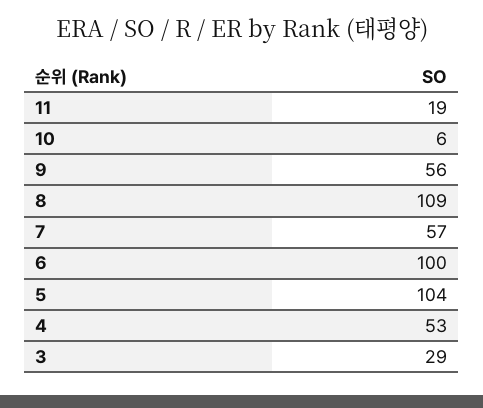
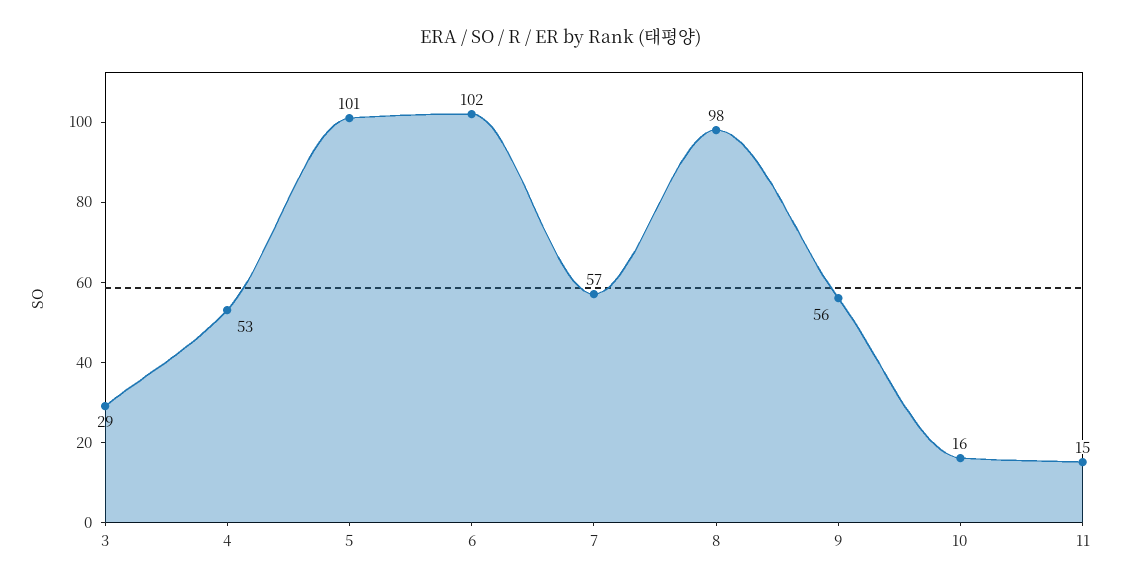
  {
-   "11": 19,
+   "11": 15,
-   "10": 6,
+   "10": 16,
    "9": 56,
-   "8": 109,
+   "8": 98,
    "7": 57,
-   "6": 100,
+   "6": 102,
-   "5": 104,
+   "5": 101,
    "4": 53,
    "3": 29
  }

